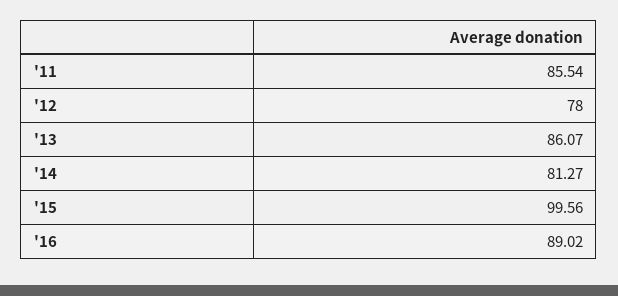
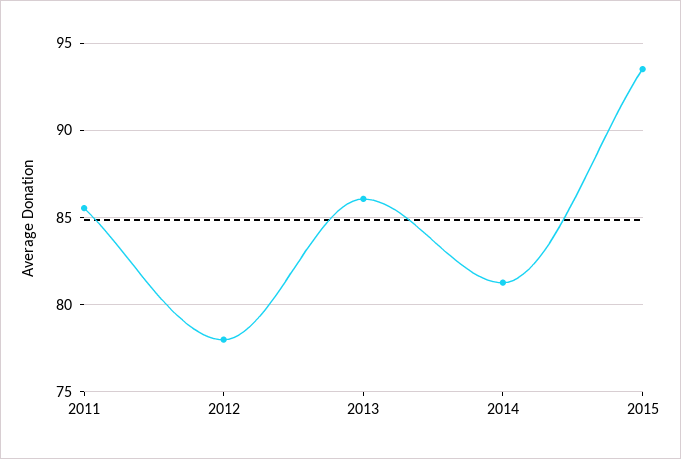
  {
    "'11": 85.54,
    "'12": 78,
    "'13": 86.07,
    "'14": 81.27,
-   "'15": 99.56,
+   "'15": 93.5
-   "'16": 89.02
  }

